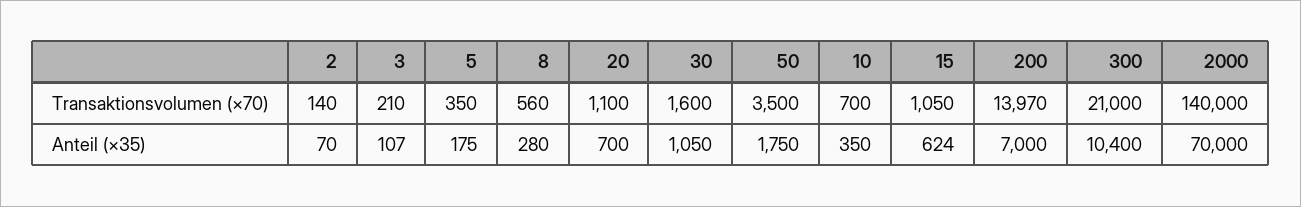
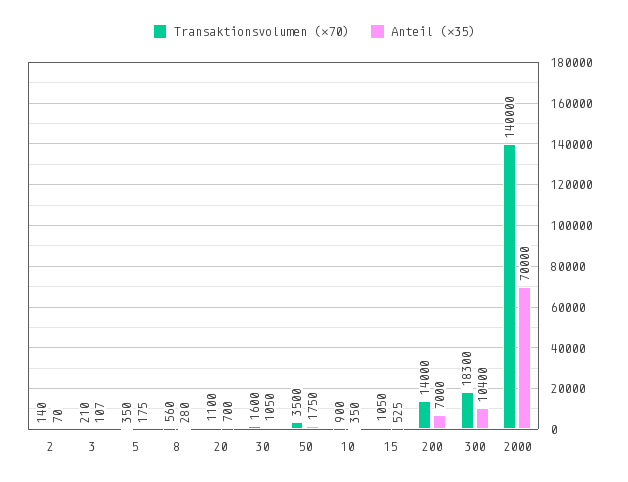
  {
    "Transaktionsvolumen (×70)": {
      "2": 140,
      "3": 210,
      "5": 350,
      "8": 560,
      "20": 1100,
      "30": 1600,
      "50": 3500,
-     "10": 700,
+     "10": 900,
      "15": 1050,
-     "200": 13970,
+     "200": 14000,
-     "300": 21000,
+     "300": 18300,
      "2000": 140000
    },
    "Anteil (×35)": {
      "2": 70,
      "3": 107,
      "5": 175,
      "8": 280,
      "20": 700,
      "30": 1050,
      "50": 1750,
      "10": 350,
-     "15": 624,
+     "15": 525,
      "200": 7000,
      "300": 10400,
      "2000": 70000
    }
  }

